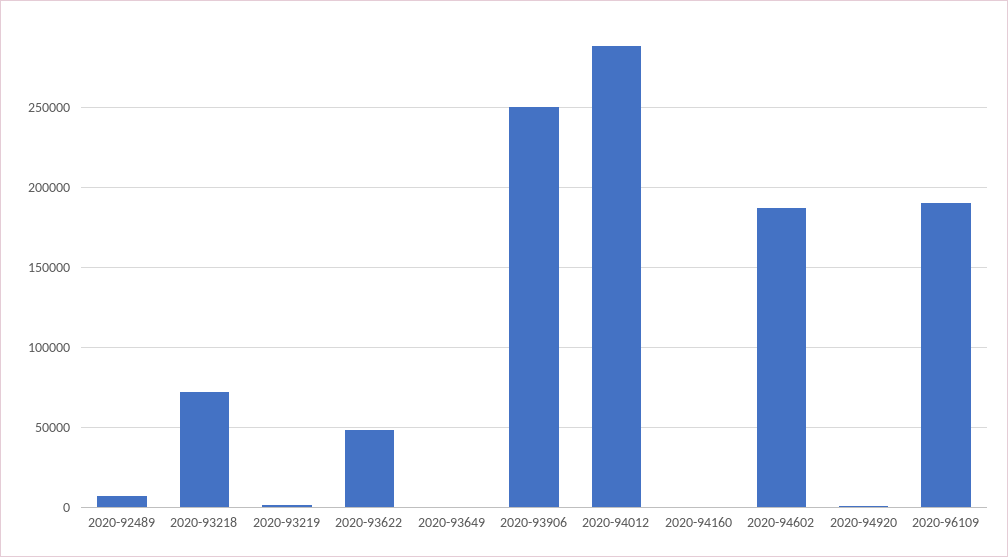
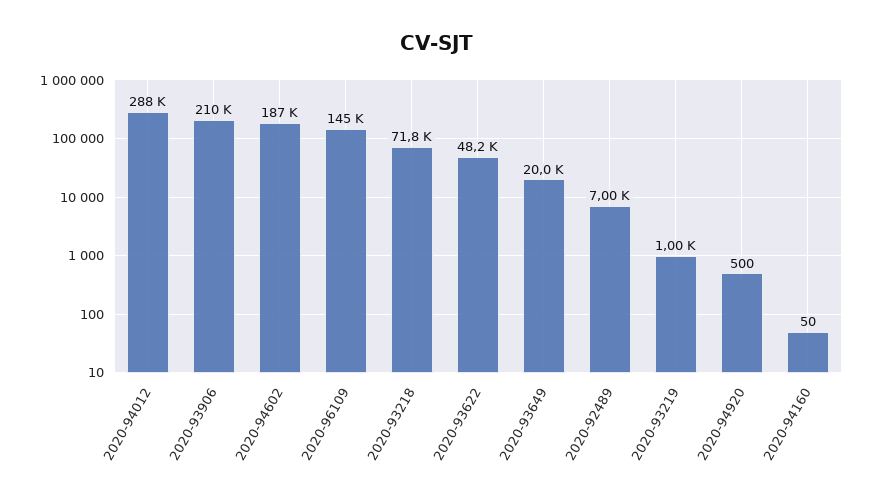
  {
    "2020-92489": 7000,
    "2020-93218": 71800,
    "2020-93219": 1000,
    "2020-93622": 48200,
-   "2020-93649": 0,
+   "2020-93649": 20000,
-   "2020-93906": 250000,
+   "2020-93906": 210000,
    "2020-94012": 288000,
    "2020-94160": 50,
    "2020-94602": 187000,
    "2020-94920": 500,
-   "2020-96109": 190000
+   "2020-96109": 145000
  }

